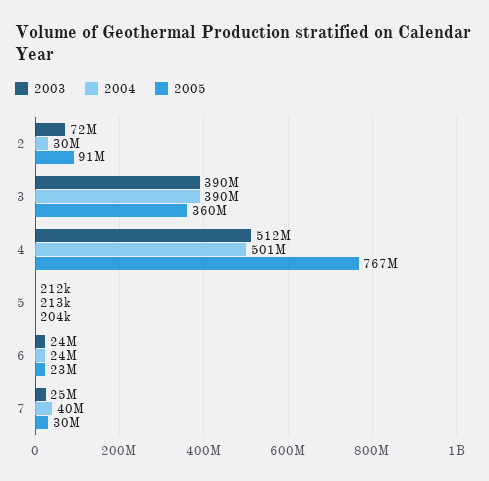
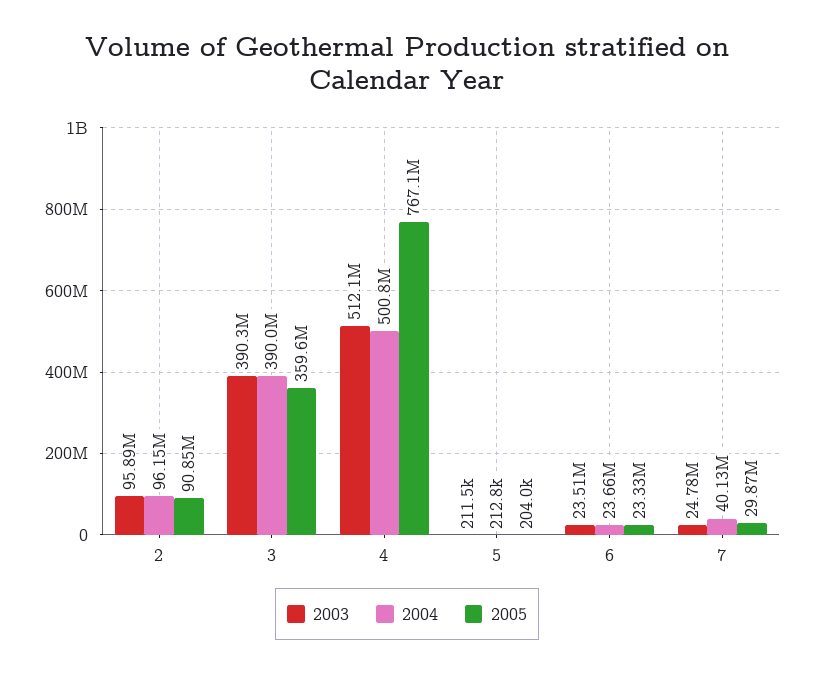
  {
    "2003": {
-     "2": 72000000,
+     "2": 95890000,
      "3": 390300000,
      "4": 512100000,
      "5": 211500,
      "6": 23510000,
      "7": 24780000
    },
    "2004": {
-     "2": 30000000,
+     "2": 96150000,
      "3": 390000000,
      "4": 500800000,
      "5": 212800,
      "6": 23660000,
      "7": 40130000
    },
    "2005": {
      "2": 90850000,
      "3": 359600000,
      "4": 767100000,
      "5": 204000,
      "6": 23330000,
      "7": 29870000
    }
  }

